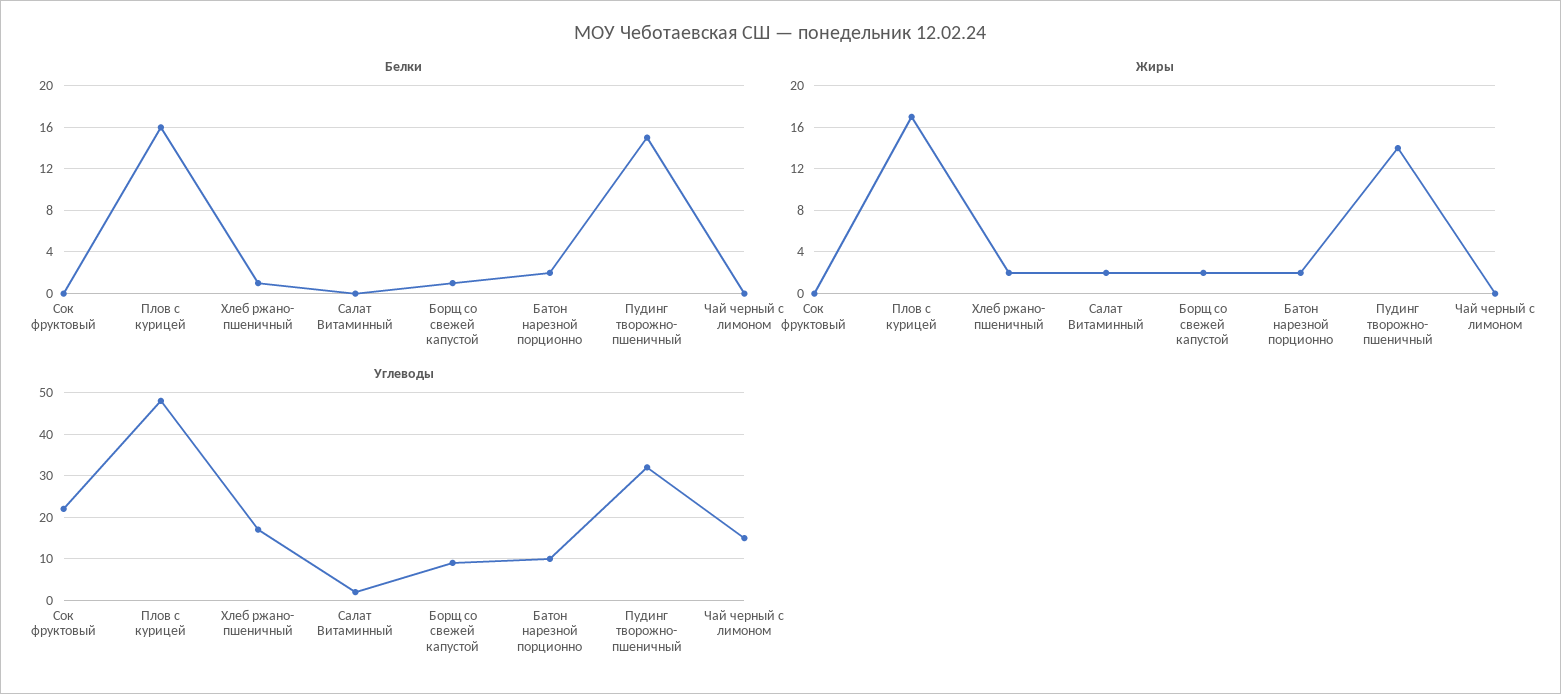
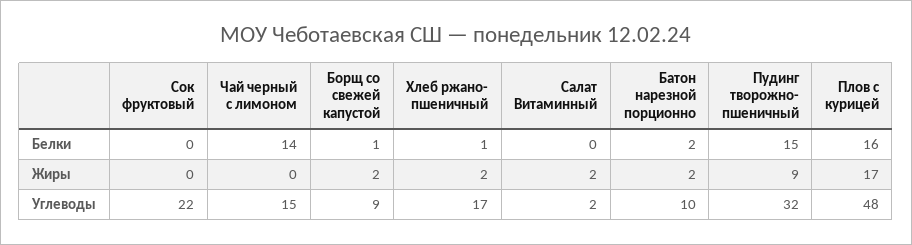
  {
    "Белки": {
      "Сок фруктовый": 0,
      "Плов с курицей": 16,
      "Хлеб ржано- пшеничный": 1,
      "Салат Витаминный": 0,
      "Борщ со свежей капустой": 1,
      "Батон нарезной порционно": 2,
      "Пудинг творожно- пшеничный": 15,
-     "Чай черный с лимоном": 0
+     "Чай черный с лимоном": 14
    },
    "Жиры": {
      "Сок фруктовый": 0,
      "Плов с курицей": 17,
      "Хлеб ржано- пшеничный": 2,
      "Салат Витаминный": 2,
      "Борщ со свежей капустой": 2,
      "Батон нарезной порционно": 2,
-     "Пудинг творожно- пшеничный": 14,
+     "Пудинг творожно- пшеничный": 9,
      "Чай черный с лимоном": 0
    },
    "Углеводы": {
      "Сок фруктовый": 22,
      "Плов с курицей": 48,
      "Хлеб ржано- пшеничный": 17,
      "Салат Витаминный": 2,
      "Борщ со свежей капустой": 9,
      "Батон нарезной порционно": 10,
      "Пудинг творожно- пшеничный": 32,
      "Чай черный с лимоном": 15
    }
  }

